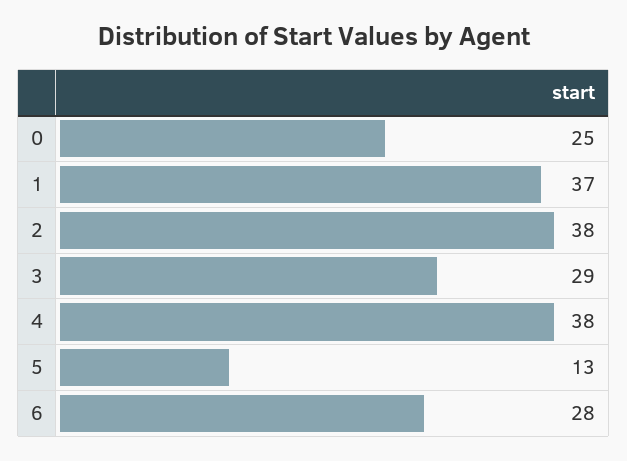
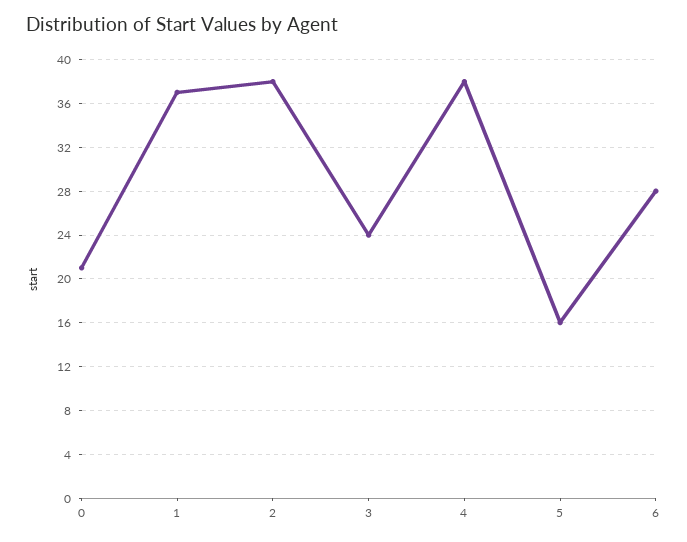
  {
-   "0": 25,
+   "0": 21,
    "1": 37,
    "2": 38,
-   "3": 29,
+   "3": 24,
    "4": 38,
-   "5": 13,
+   "5": 16,
    "6": 28
  }

